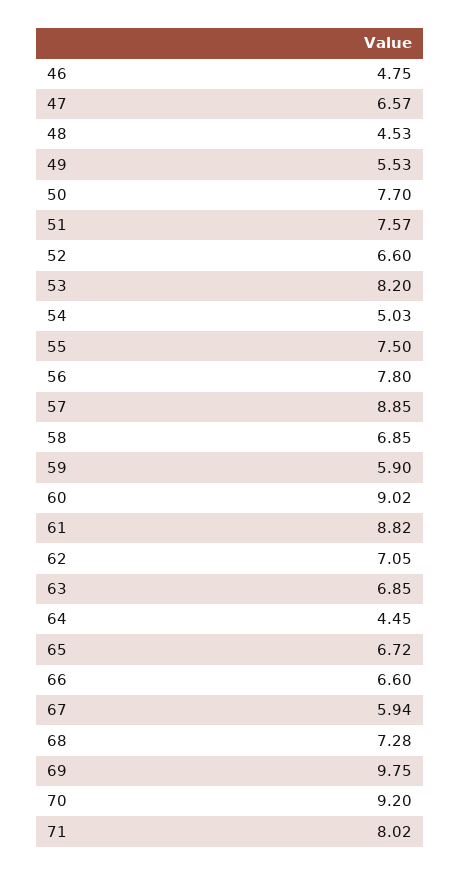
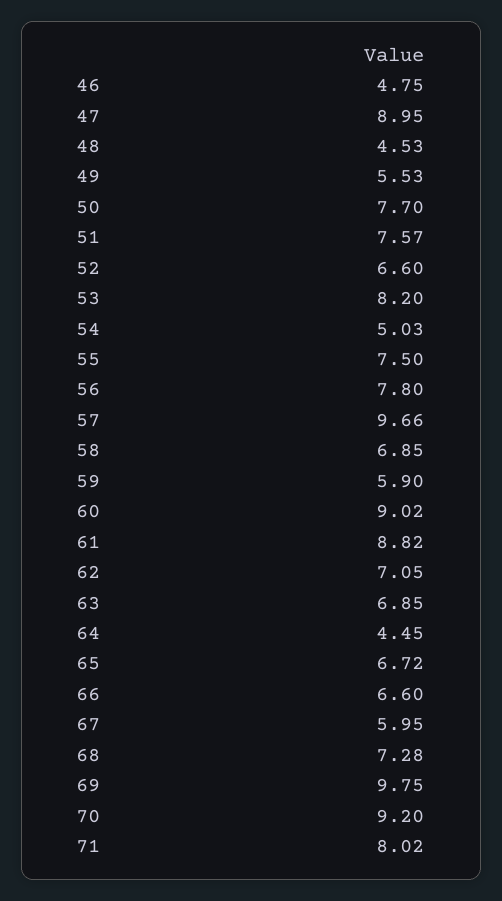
  {
    "46": 4.75,
-   "47": 6.57,
+   "47": 8.95,
    "48": 4.53,
    "49": 5.53,
    "50": 7.7,
    "51": 7.57,
    "52": 6.6,
    "53": 8.2,
    "54": 5.03,
    "55": 7.5,
    "56": 7.8,
-   "57": 8.85,
+   "57": 9.66,
    "58": 6.85,
    "59": 5.9,
    "60": 9.02,
    "61": 8.82,
    "62": 7.05,
    "63": 6.85,
    "64": 4.45,
    "65": 6.72,
    "66": 6.6,
-   "67": 5.94,
+   "67": 5.95,
    "68": 7.28,
    "69": 9.75,
    "70": 9.2,
    "71": 8.02
  }

